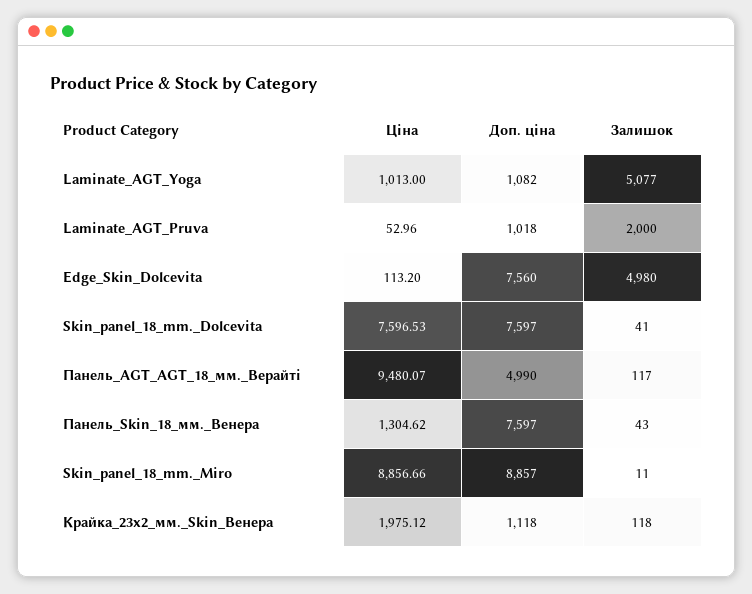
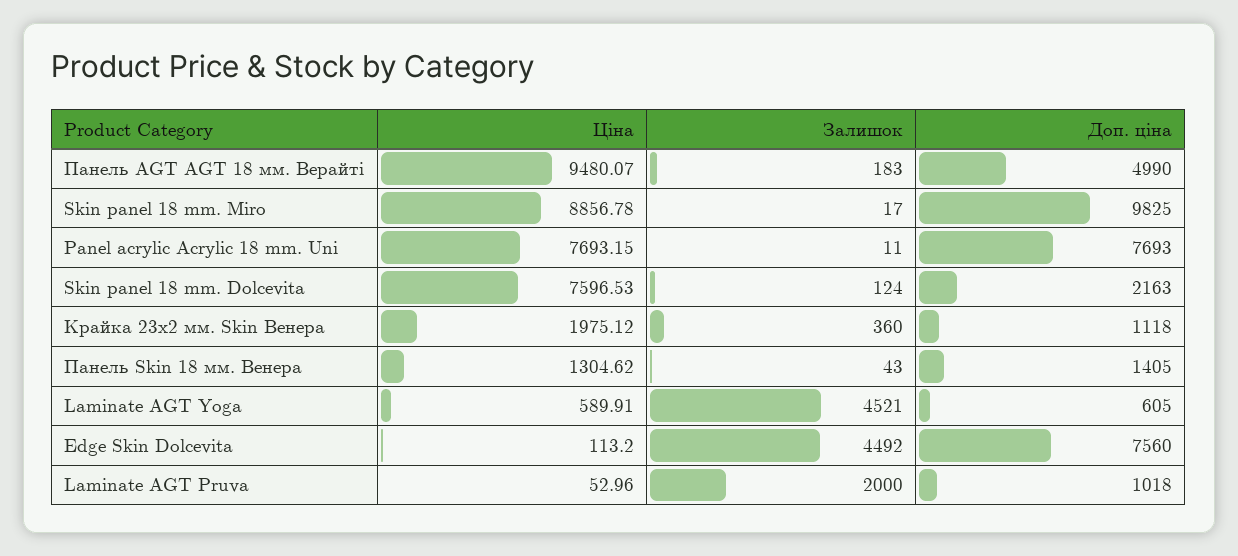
  {
    "Ціна": {
-     "Laminate_AGT_Yoga": 1013,
+     "Laminate_AGT_Yoga": 589.91,
      "Laminate_AGT_Pruva": 52.96,
      "Edge_Skin_Dolcevita": 113.2,
      "Skin_panel_18_mm._Dolcevita": 7596.53,
      "Панель_AGT_AGT_18_мм._Верайті": 9480.07,
      "Панель_Skin_18_мм._Венера": 1304.62,
-     "Skin_panel_18_mm._Miro": 8856.66,
+     "Skin_panel_18_mm._Miro": 8856.78,
-     "Крайка_23x2_мм._Skin_Венера": 1975.12
+     "Крайка_23x2_мм._Skin_Венера": 1975.12,
+     "Panel acrylic Acrylic 18 mm. Uni": 7693.15
    },
    "Доп. ціна": {
-     "Laminate_AGT_Yoga": 1082,
+     "Laminate_AGT_Yoga": 605,
      "Laminate_AGT_Pruva": 1018,
      "Edge_Skin_Dolcevita": 7560,
-     "Skin_panel_18_mm._Dolcevita": 7597,
+     "Skin_panel_18_mm._Dolcevita": 2163,
      "Панель_AGT_AGT_18_мм._Верайті": 4990,
-     "Панель_Skin_18_мм._Венера": 7597,
+     "Панель_Skin_18_мм._Венера": 1405,
-     "Skin_panel_18_mm._Miro": 8857,
+     "Skin_panel_18_mm._Miro": 9825,
-     "Крайка_23x2_мм._Skin_Венера": 1118
+     "Крайка_23x2_мм._Skin_Венера": 1118,
+     "Panel acrylic Acrylic 18 mm. Uni": 7693
    },
    "Залишок": {
-     "Laminate_AGT_Yoga": 5077,
+     "Laminate_AGT_Yoga": 4521,
      "Laminate_AGT_Pruva": 2000,
-     "Edge_Skin_Dolcevita": 4980,
+     "Edge_Skin_Dolcevita": 4492,
-     "Skin_panel_18_mm._Dolcevita": 41,
+     "Skin_panel_18_mm._Dolcevita": 124,
-     "Панель_AGT_AGT_18_мм._Верайті": 117,
+     "Панель_AGT_AGT_18_мм._Верайті": 183,
      "Панель_Skin_18_мм._Венера": 43,
-     "Skin_panel_18_mm._Miro": 11,
+     "Skin_panel_18_mm._Miro": 17,
-     "Крайка_23x2_мм._Skin_Венера": 118
+     "Крайка_23x2_мм._Skin_Венера": 360,
+     "Panel acrylic Acrylic 18 mm. Uni": 11
    }
  }

